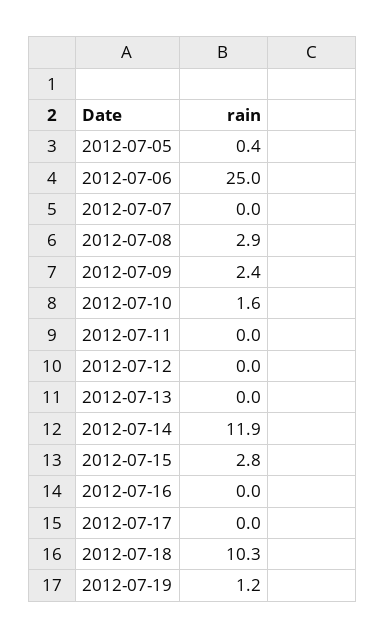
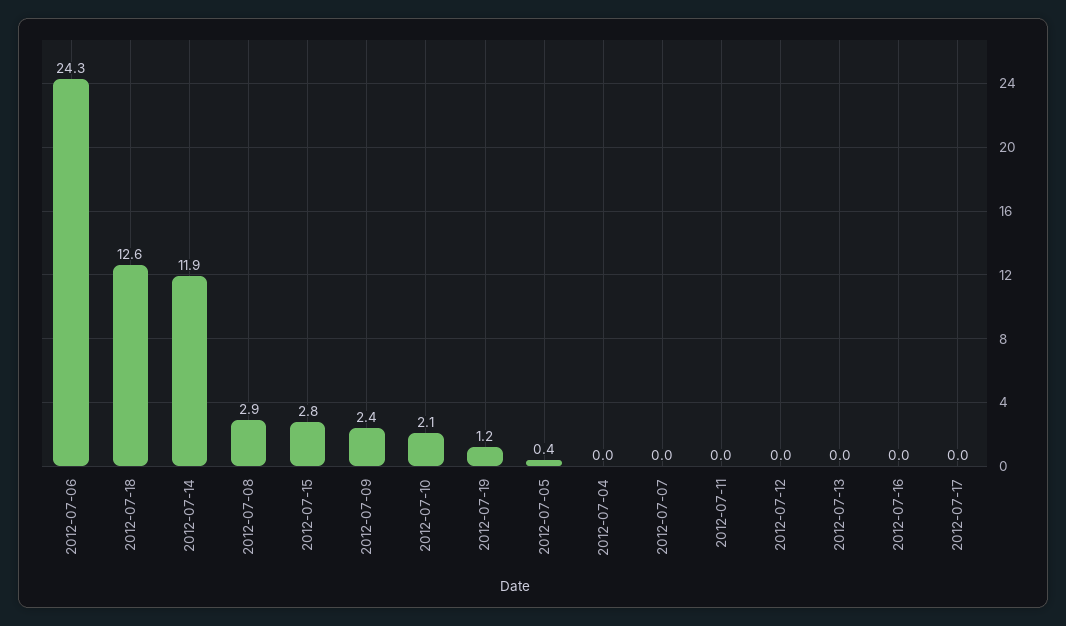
  {
    "2012-07-05": 0.4,
-   "2012-07-06": 25,
+   "2012-07-06": 24.3,
    "2012-07-07": 0,
    "2012-07-08": 2.9,
    "2012-07-09": 2.4,
-   "2012-07-10": 1.6,
+   "2012-07-10": 2.1,
    "2012-07-11": 0,
    "2012-07-12": 0,
    "2012-07-13": 0,
    "2012-07-14": 11.9,
    "2012-07-15": 2.8,
    "2012-07-16": 0,
    "2012-07-17": 0,
-   "2012-07-18": 10.3,
+   "2012-07-18": 12.6,
-   "2012-07-19": 1.2
+   "2012-07-19": 1.2,
+   "2012-07-04": 0
  }

